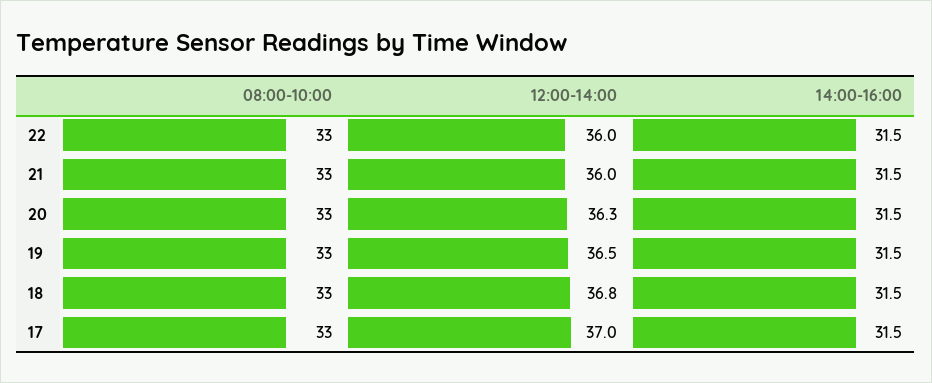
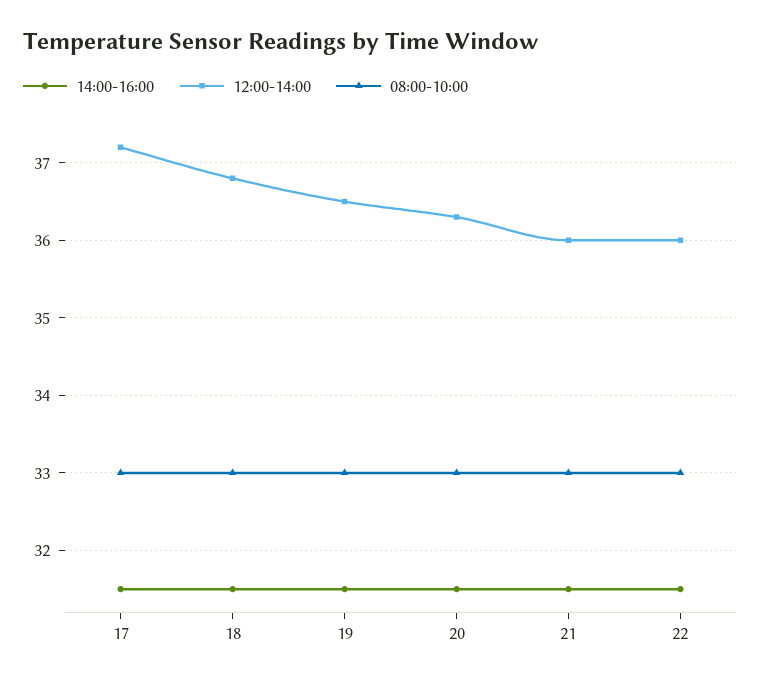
  {
    "08:00-10:00": {
      "22": 33,
      "21": 33,
      "20": 33,
      "19": 33,
      "18": 33,
      "17": 33
    },
    "12:00-14:00": {
      "22": 36,
      "21": 36,
      "20": 36.3,
      "19": 36.5,
      "18": 36.8,
-     "17": 37
+     "17": 37.2
    },
    "14:00-16:00": {
      "22": 31.5,
      "21": 31.5,
      "20": 31.5,
      "19": 31.5,
      "18": 31.5,
      "17": 31.5
    }
  }

